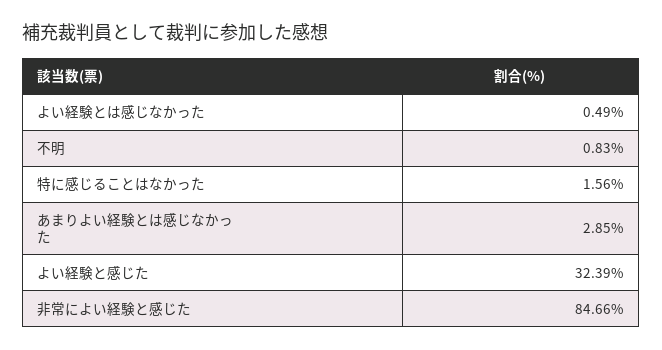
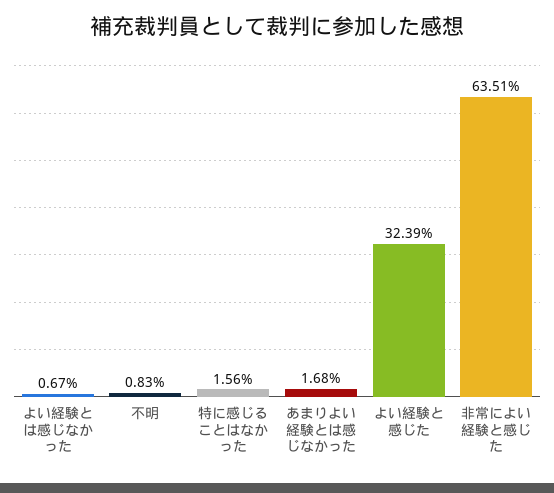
  {
-   "よい経験とは感じなかった": 0.49,
+   "よい経験とは感じなかった": 0.67,
    "不明": 0.83,
    "特に感じることはなかった": 1.56,
-   "あまりよい経験とは感じなかった": 2.85,
+   "あまりよい経験とは感じなかった": 1.68,
    "よい経験と感じた": 32.39,
-   "非常によい経験と感じた": 84.66
+   "非常によい経験と感じた": 63.51
  }

